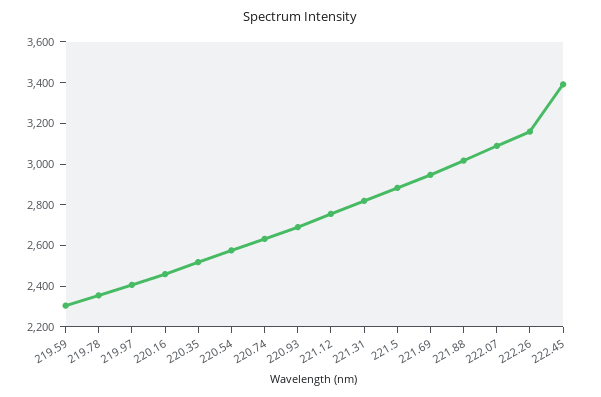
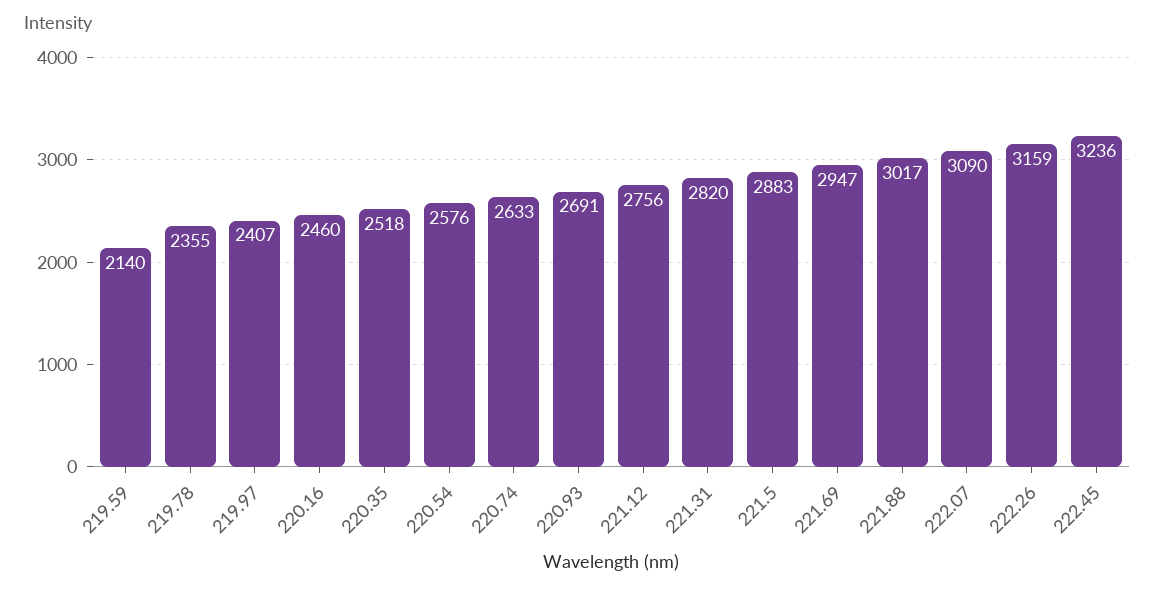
  {
-   "219.59": 2300,
+   "219.59": 2140,
    "219.78": 2355,
    "219.97": 2407,
    "220.16": 2460,
    "220.35": 2518,
    "220.54": 2576,
    "220.74": 2633,
    "220.93": 2691,
    "221.12": 2756,
    "221.31": 2820,
    "221.5": 2883,
    "221.69": 2947,
    "221.88": 3017,
    "222.07": 3090,
    "222.26": 3159,
-   "222.45": 3400
+   "222.45": 3236
  }

